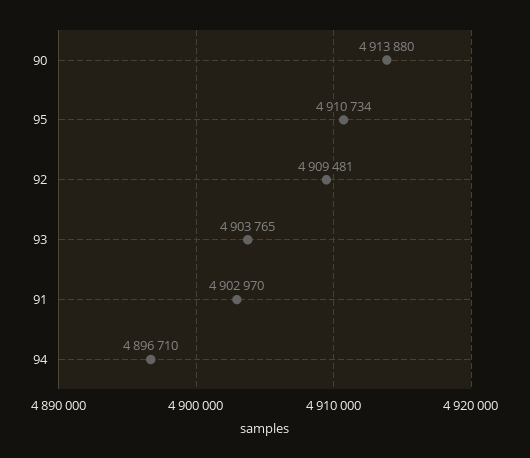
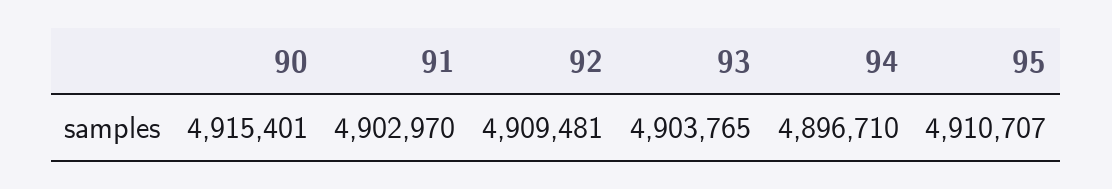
  {
-   "90": 4913880,
+   "90": 4915401,
-   "95": 4910734,
+   "95": 4910707,
    "92": 4909481,
    "93": 4903765,
    "91": 4902970,
    "94": 4896710
  }

